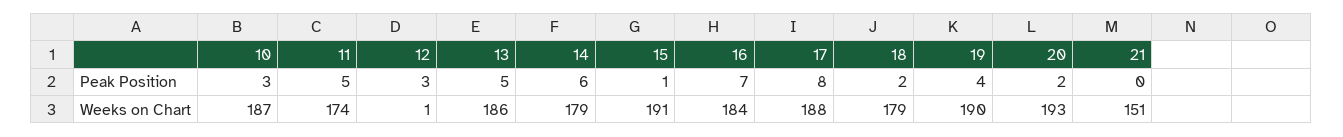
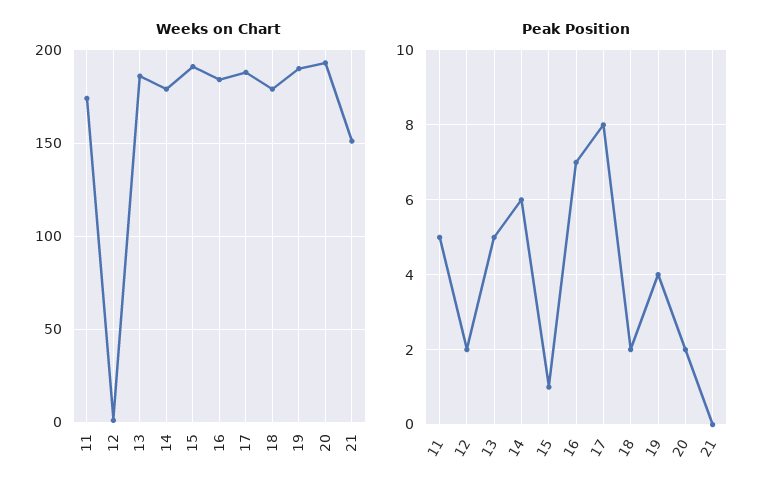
  {
    "Peak Position": {
-     "10": 3,
      "11": 5,
-     "12": 3,
+     "12": 2,
      "13": 5,
      "14": 6,
      "15": 1,
      "16": 7,
      "17": 8,
      "18": 2,
      "19": 4,
      "20": 2,
      "21": 0
    },
    "Weeks on Chart": {
-     "10": 187,
      "11": 174,
      "12": 1,
      "13": 186,
      "14": 179,
      "15": 191,
      "16": 184,
      "17": 188,
      "18": 179,
      "19": 190,
      "20": 193,
      "21": 151
    }
  }

